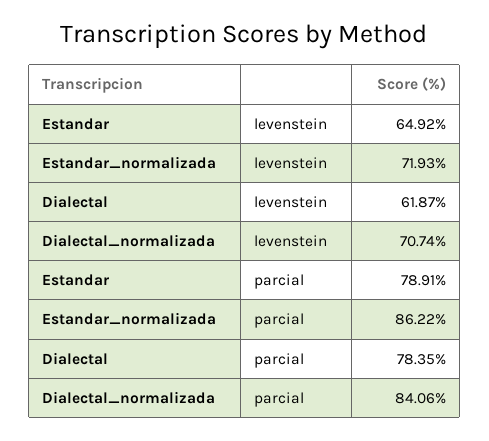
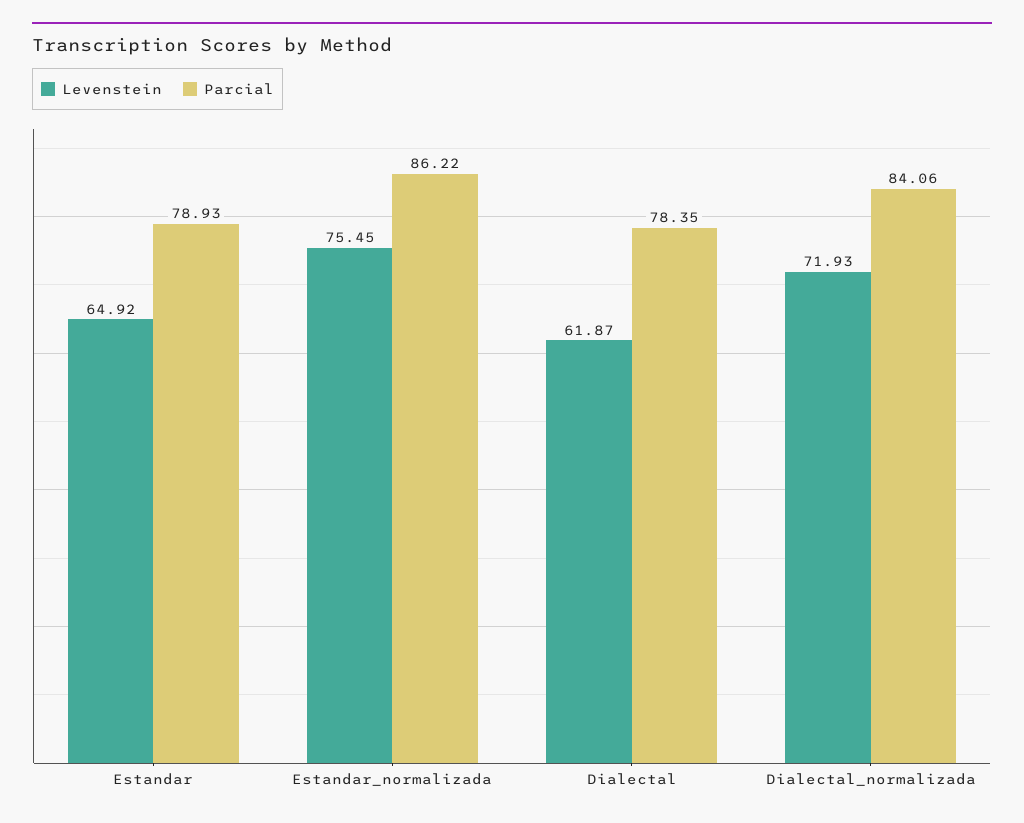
  {
    "levenstein": {
      "Estandar": 64.92,
-     "Estandar_normalizada": 71.93,
+     "Estandar_normalizada": 75.45,
      "Dialectal": 61.87,
-     "Dialectal_normalizada": 70.74
+     "Dialectal_normalizada": 71.93
    },
    "parcial": {
-     "Estandar": 78.91,
+     "Estandar": 78.93,
      "Estandar_normalizada": 86.22,
      "Dialectal": 78.35,
      "Dialectal_normalizada": 84.06
    }
  }

